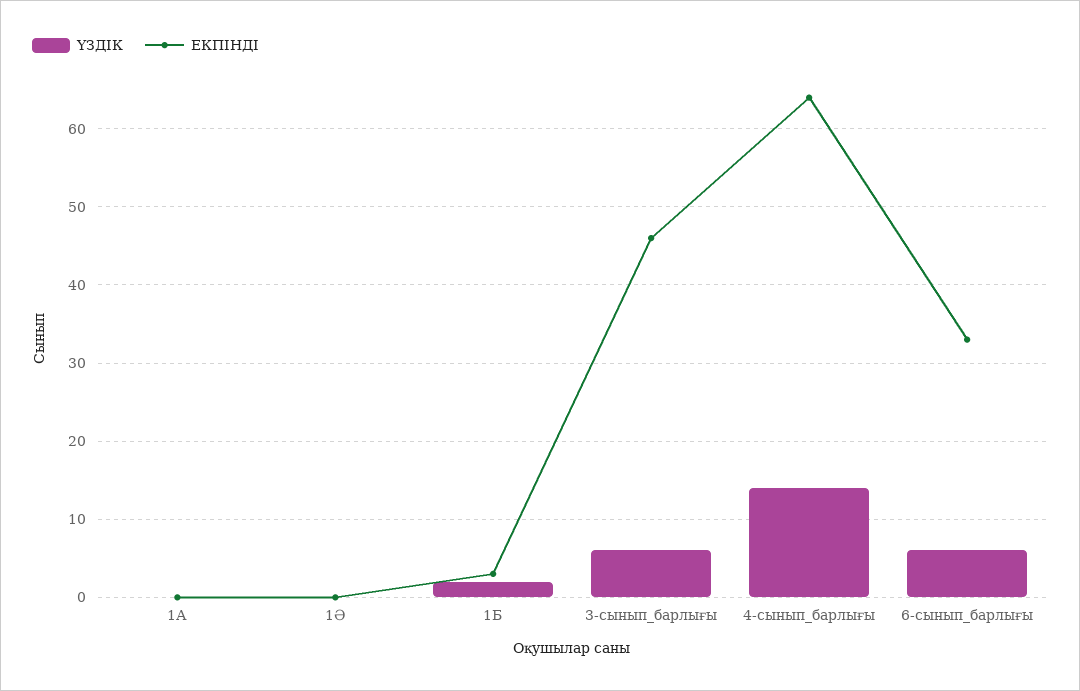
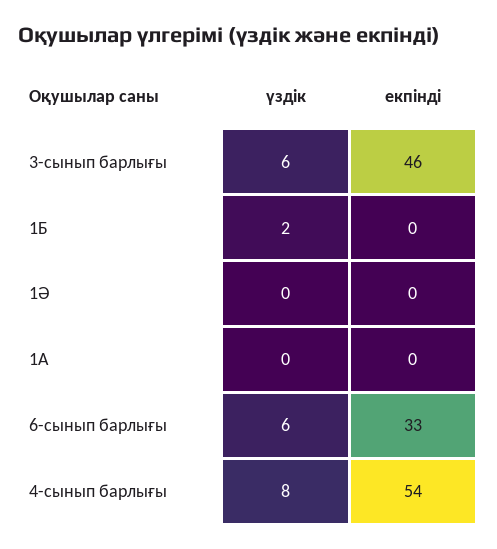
  {
    "ҮЗДІК": {
      "1А": 0,
      "1Ә": 0,
      "1Б": 2,
      "3-сынып_барлығы": 6,
-     "4-сынып_барлығы": 14,
+     "4-сынып_барлығы": 8,
      "6-сынып_барлығы": 6
    },
    "ЕКПІНДІ": {
      "1А": 0,
      "1Ә": 0,
-     "1Б": 3,
+     "1Б": 0,
      "3-сынып_барлығы": 46,
-     "4-сынып_барлығы": 64,
+     "4-сынып_барлығы": 54,
      "6-сынып_барлығы": 33
    }
  }

